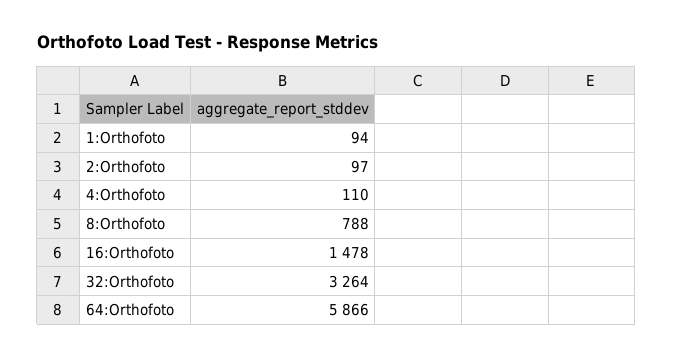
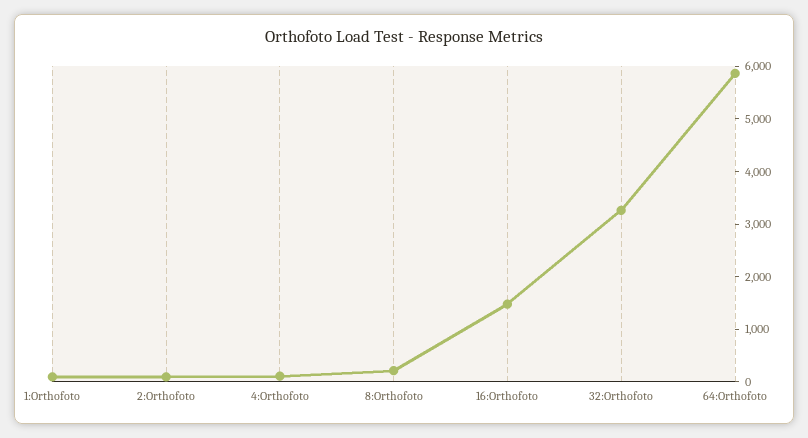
  {
    "1:Orthofoto": 94,
    "2:Orthofoto": 97,
    "4:Orthofoto": 110,
-   "8:Orthofoto": 788,
+   "8:Orthofoto": 200,
    "16:Orthofoto": 1478,
    "32:Orthofoto": 3264,
    "64:Orthofoto": 5866
  }

